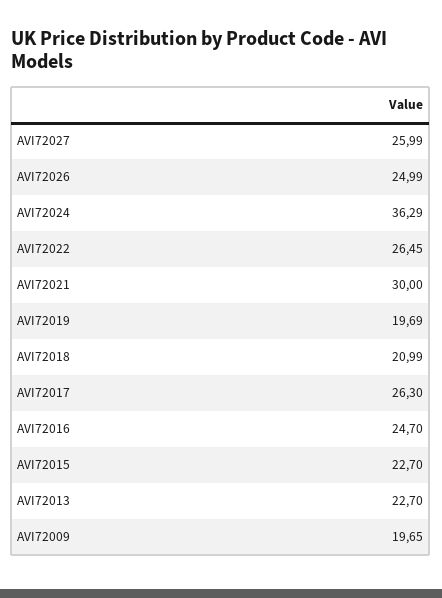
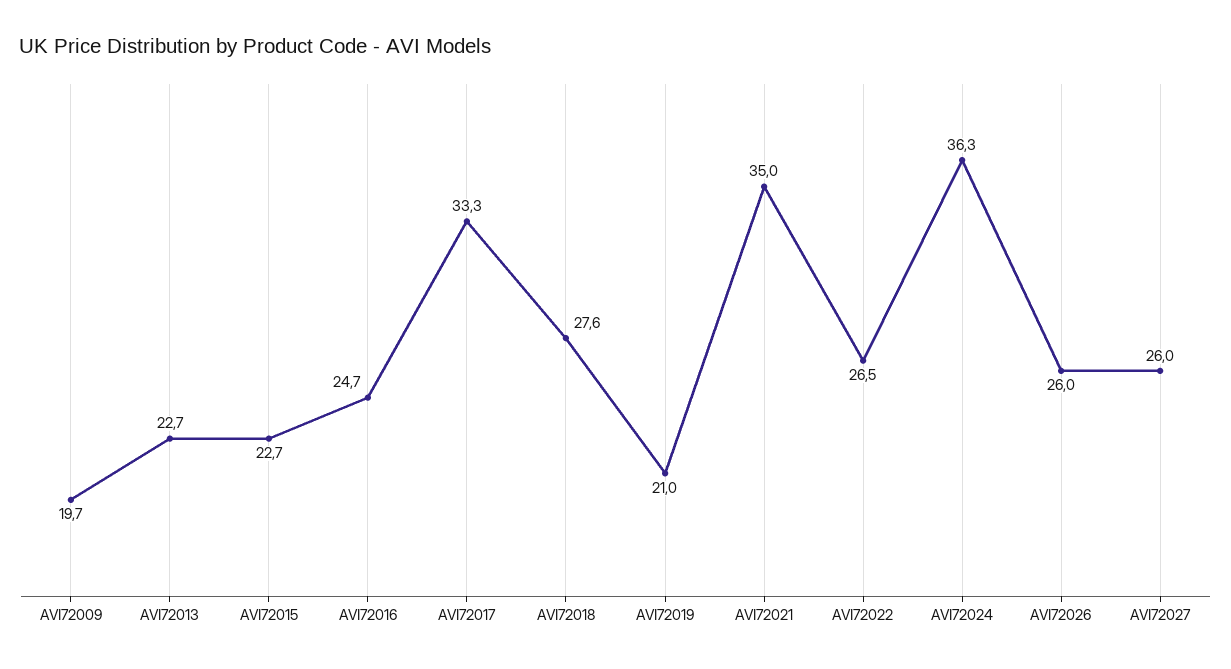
  {
    "AVI72027": 25.99,
-   "AVI72026": 24.99,
+   "AVI72026": 26,
    "AVI72024": 36.29,
    "AVI72022": 26.45,
-   "AVI72021": 30,
+   "AVI72021": 35,
-   "AVI72019": 19.69,
+   "AVI72019": 21,
-   "AVI72018": 20.99,
+   "AVI72018": 27.6,
-   "AVI72017": 26.3,
+   "AVI72017": 33.3,
    "AVI72016": 24.7,
    "AVI72015": 22.7,
    "AVI72013": 22.7,
    "AVI72009": 19.65
  }

